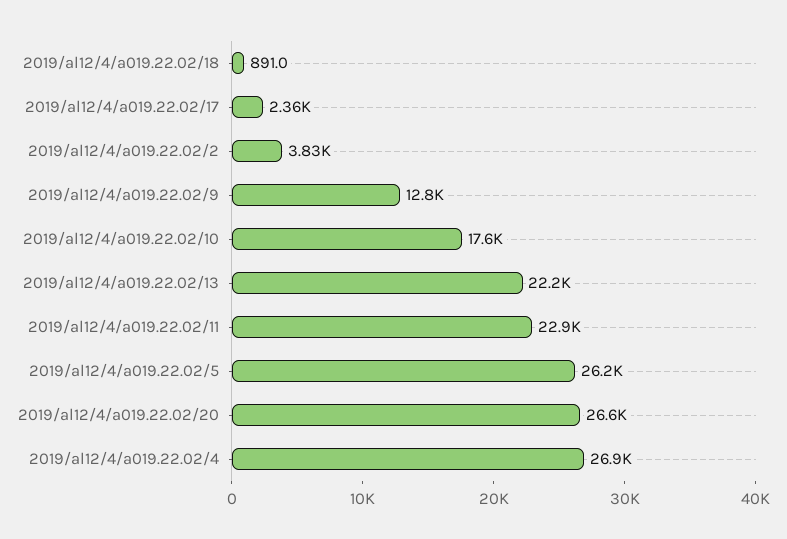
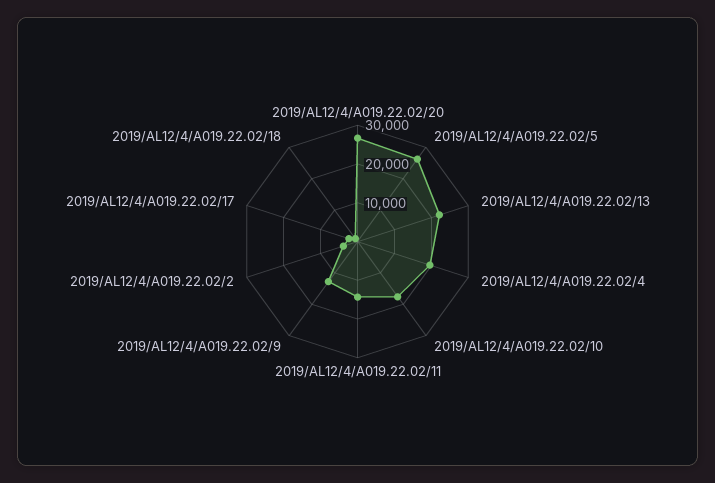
  {
    "2019/al12/4/a019.22.02/18": 891,
    "2019/al12/4/a019.22.02/17": 2360,
    "2019/al12/4/a019.22.02/2": 3830,
    "2019/al12/4/a019.22.02/9": 12800,
    "2019/al12/4/a019.22.02/10": 17600,
    "2019/al12/4/a019.22.02/13": 22200,
-   "2019/al12/4/a019.22.02/11": 22900,
+   "2019/al12/4/a019.22.02/11": 15000,
    "2019/al12/4/a019.22.02/5": 26200,
    "2019/al12/4/a019.22.02/20": 26600,
-   "2019/al12/4/a019.22.02/4": 26900
+   "2019/al12/4/a019.22.02/4": 20000
  }

